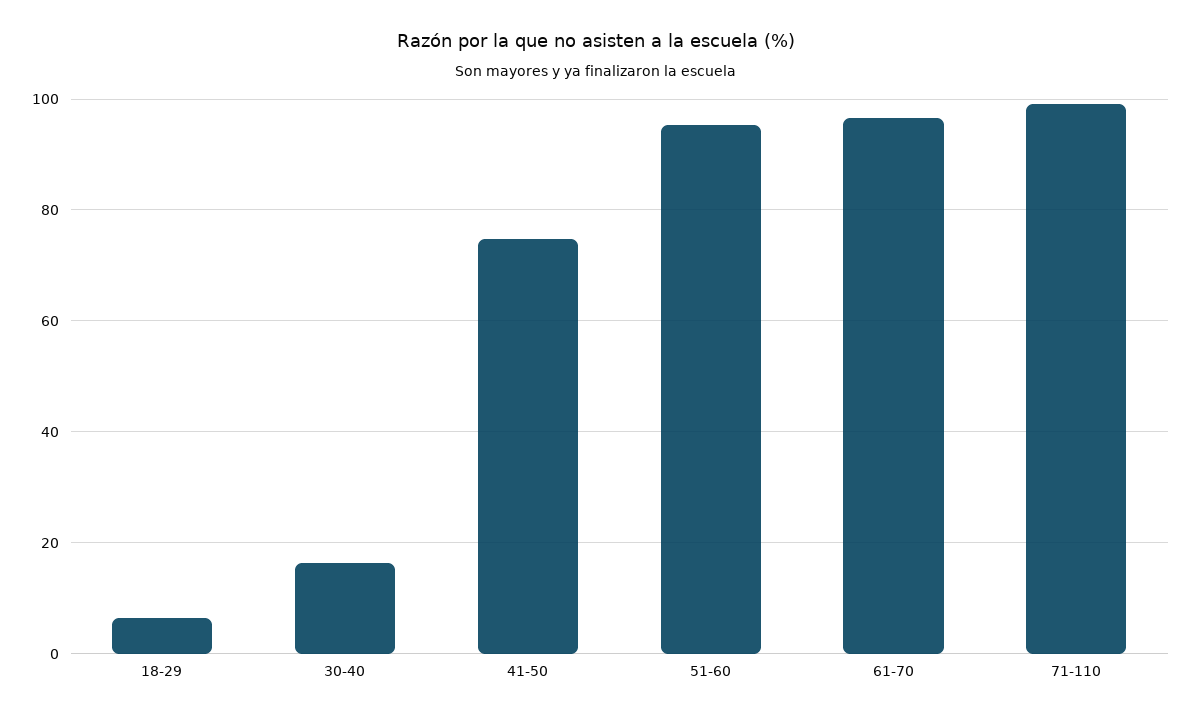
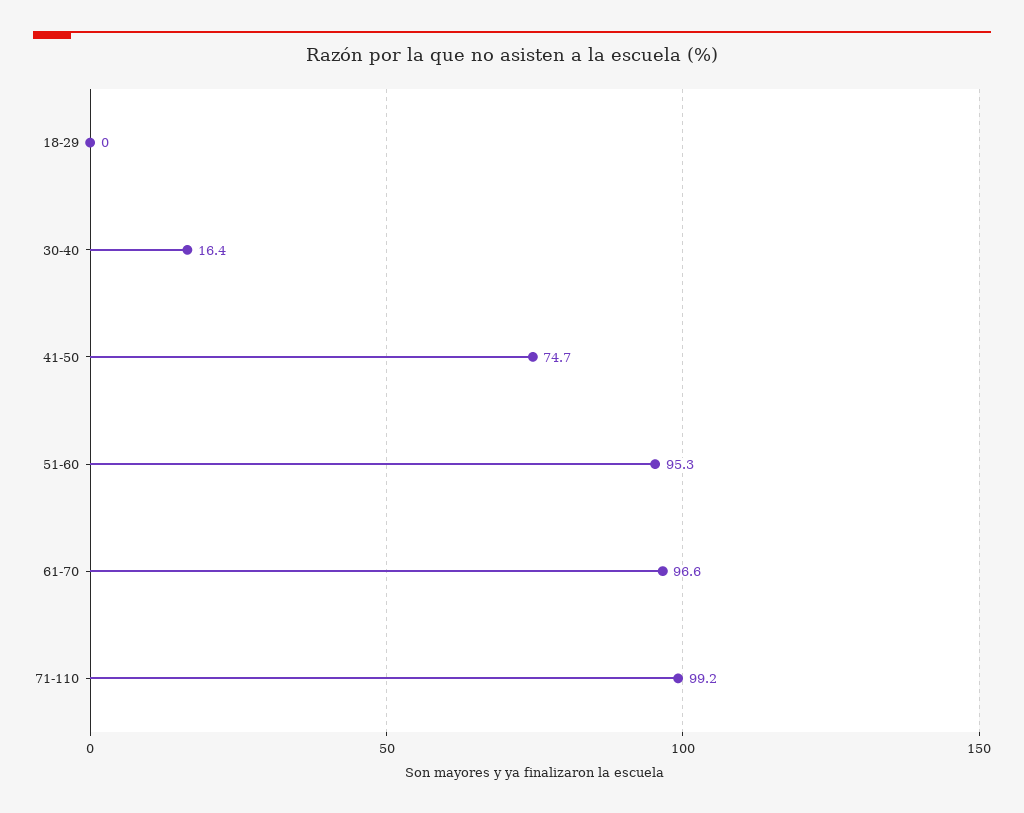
  {
-   "18-29": 6,
+   "18-29": 0,
    "30-40": 16.4,
    "41-50": 74.7,
    "51-60": 95.3,
    "61-70": 96.6,
    "71-110": 99.2
  }

